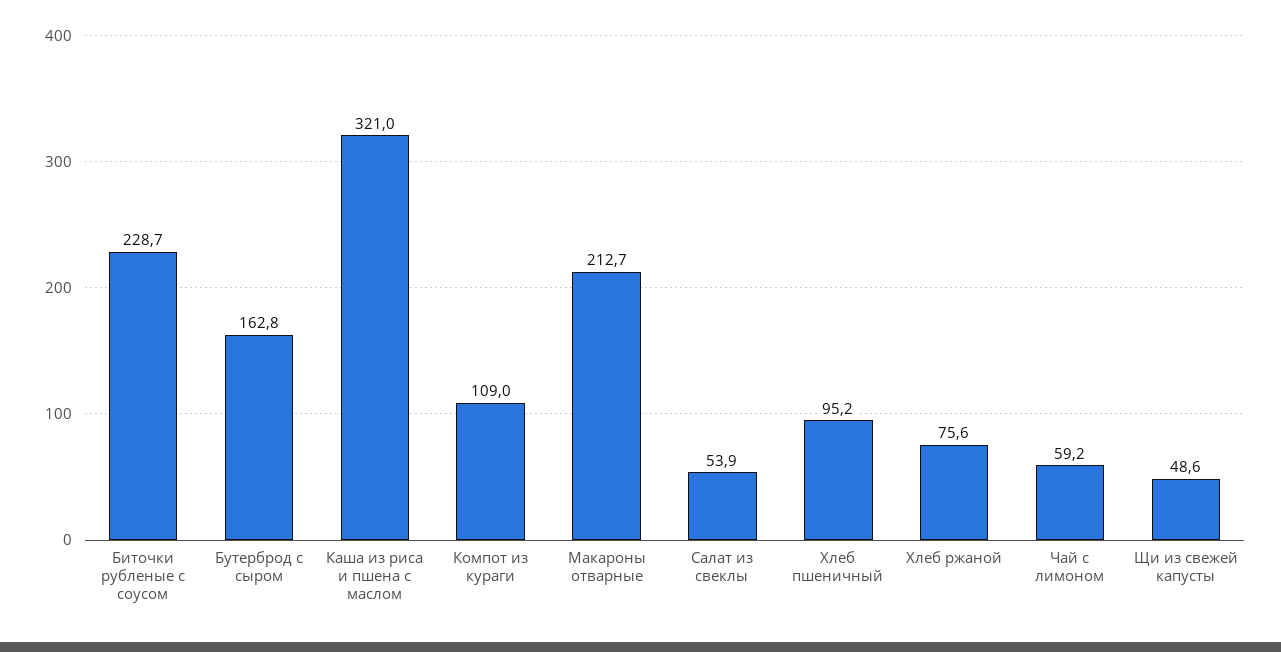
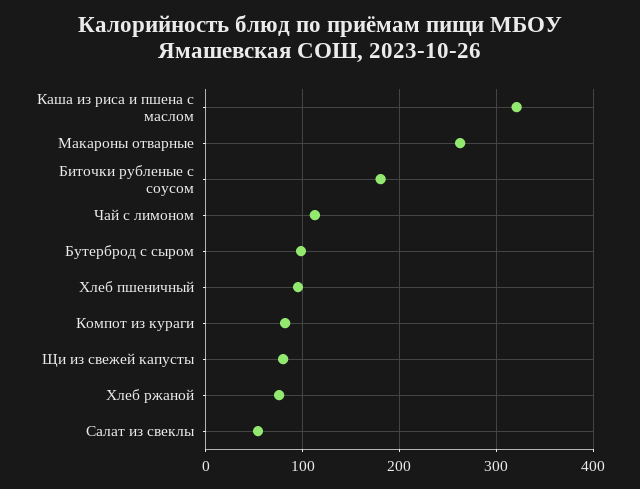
  {
-   "Биточки рубленые с соусом": 228.7,
+   "Биточки рубленые с соусом": 180,
-   "Бутерброд с сыром": 162.8,
+   "Бутерброд с сыром": 100,
    "Каша из риса и пшена с маслом": 321,
-   "Компот из кураги": 109,
+   "Компот из кураги": 80,
-   "Макароны отварные": 212.7,
+   "Макароны отварные": 260,
    "Салат из свеклы": 53.9,
    "Хлеб пшеничный": 95.2,
    "Хлеб ржаной": 75.6,
-   "Чай с лимоном": 59.2,
+   "Чай с лимоном": 110,
-   "Щи из свежей капусты": 48.6
+   "Щи из свежей капусты": 80
  }

